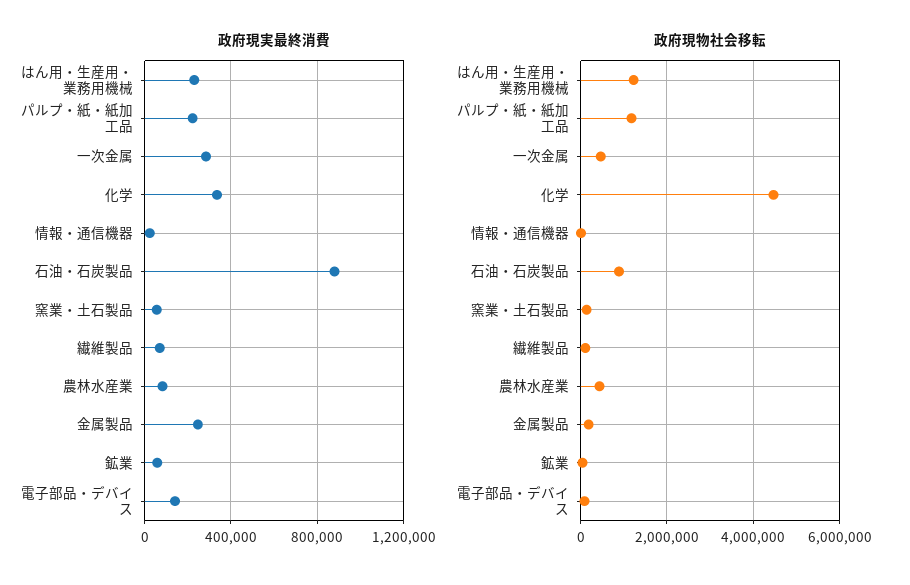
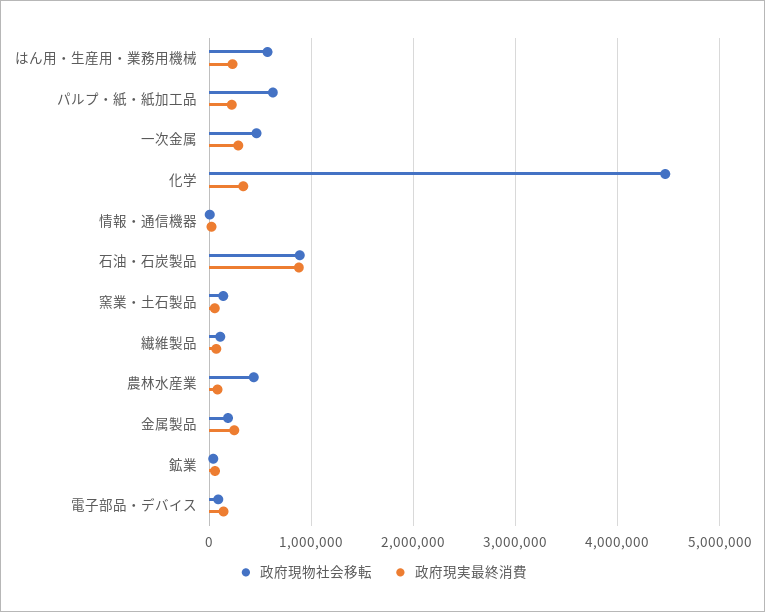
  {
    "政府現実最終消費": {
      "はん用・生産用・業務用機械": 250000,
      "パルプ・紙・紙加工品": 200000,
      "一次金属": 300000,
      "化学": 350000,
      "情報・通信機器": 0,
      "石油・石炭製品": 900000,
      "窯業・土石製品": 50000,
      "繊維製品": 50000,
      "農林水産業": 100000,
      "金属製品": 250000,
      "鉱業": 50000,
      "電子部品・デバイス": 150000
    },
    "政府現物社会移転": {
-     "はん用・生産用・業務用機械": 1200000,
+     "はん用・生産用・業務用機械": 600000,
-     "パルプ・紙・紙加工品": 1200000,
+     "パルプ・紙・紙加工品": 600000,
      "一次金属": 500000,
      "化学": 4500000,
      "情報・通信機器": 0,
      "石油・石炭製品": 900000,
      "窯業・土石製品": 100000,
      "繊維製品": 100000,
      "農林水産業": 400000,
      "金属製品": 200000,
      "鉱業": 0,
      "電子部品・デバイス": 100000
    }
  }

